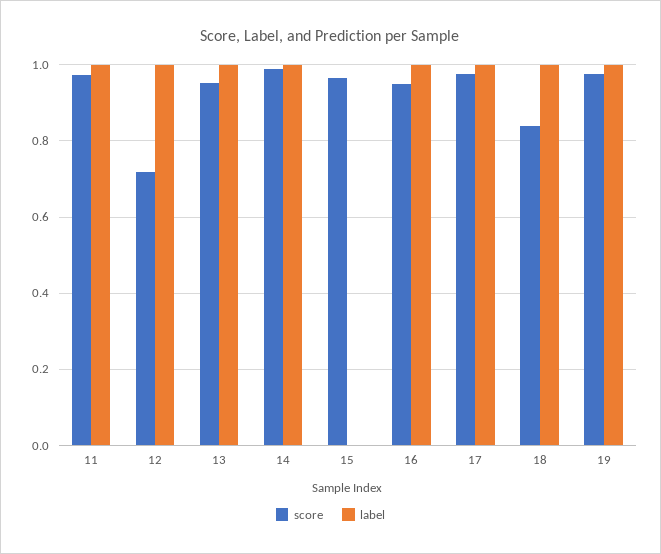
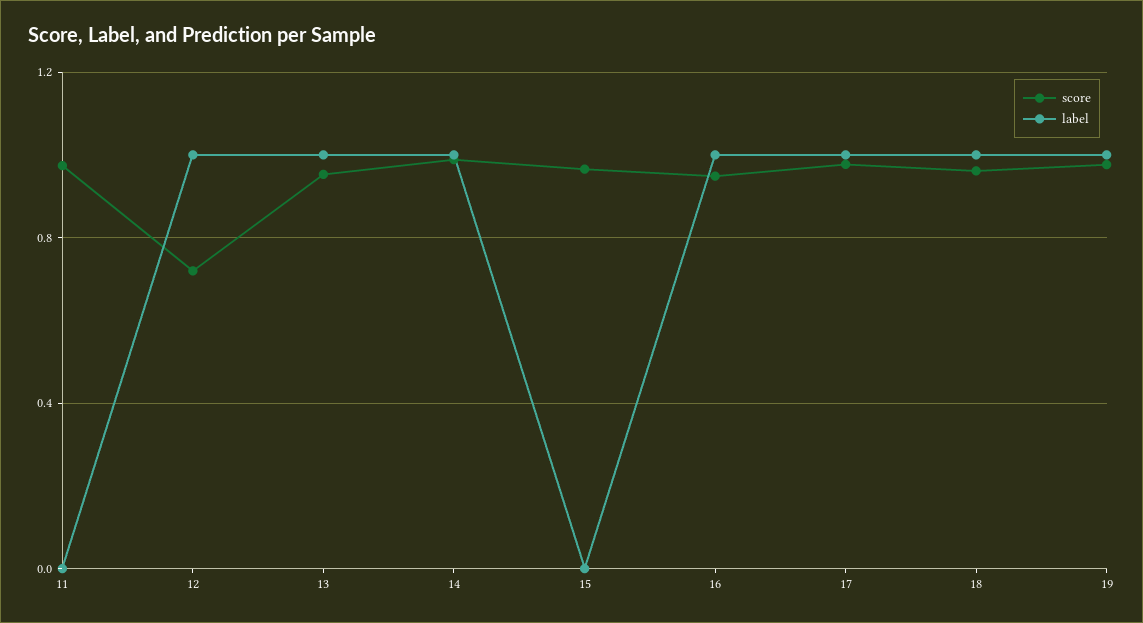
  {
    "score": {
      "11": 0.98,
      "12": 0.72,
      "13": 0.96,
      "14": 0.98,
      "15": 0.96,
      "16": 0.94,
      "17": 0.98,
-     "18": 0.84,
+     "18": 0.95,
      "19": 0.98
    },
    "label": {
-     "11": 1,
+     "11": 0,
      "12": 1,
      "13": 1,
      "14": 1,
      "15": 0,
      "16": 1,
      "17": 1,
      "18": 1,
      "19": 1
    }
  }

